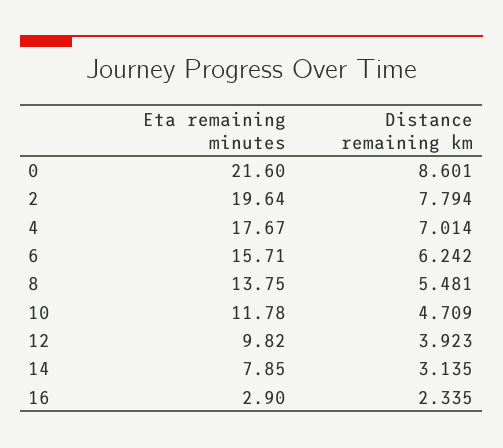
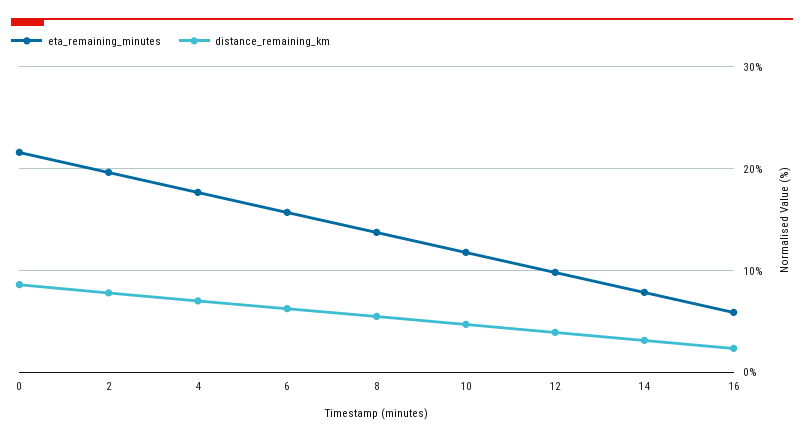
  {
    "Eta remaining minutes": {
      "0": 21.6,
      "2": 19.64,
      "4": 17.67,
      "6": 15.71,
      "8": 13.75,
      "10": 11.78,
      "12": 9.82,
      "14": 7.85,
-     "16": 2.9
+     "16": 6
    },
    "Distance remaining km": {
      "0": 8.601,
      "2": 7.794,
      "4": 7.014,
      "6": 6.242,
      "8": 5.481,
      "10": 4.709,
      "12": 3.923,
      "14": 3.135,
      "16": 2.335
    }
  }

